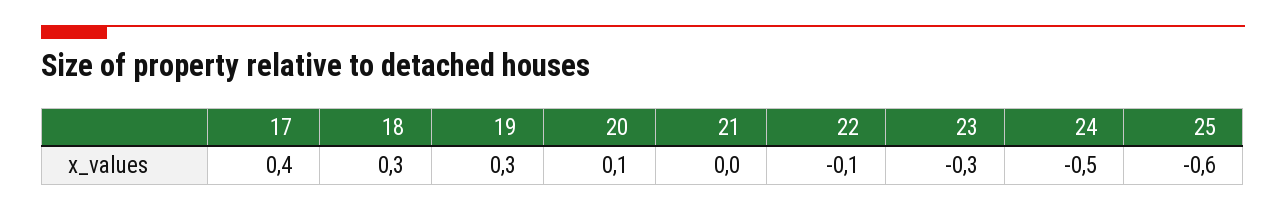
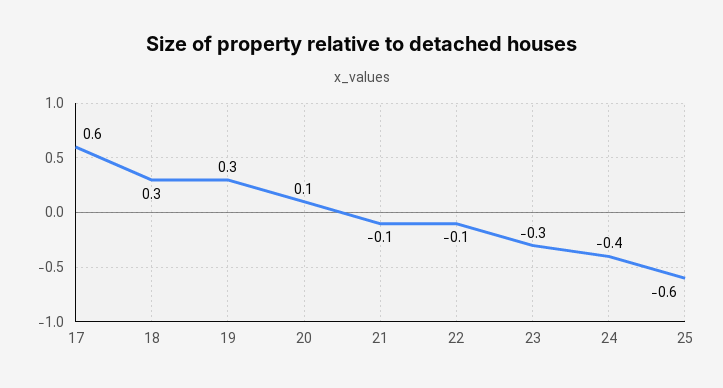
  {
-   "17": 0.4,
+   "17": 0.6,
    "18": 0.3,
    "19": 0.3,
    "20": 0.1,
-   "21": 0,
+   "21": -0.1,
    "22": -0.1,
    "23": -0.3,
-   "24": -0.5,
+   "24": -0.4,
    "25": -0.6
  }

